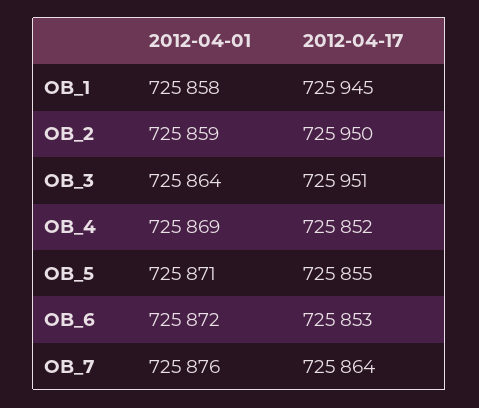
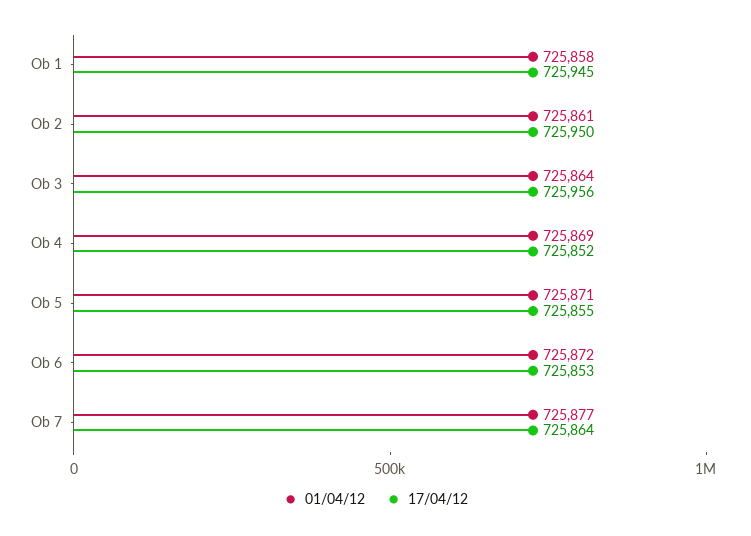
  {
    "2012-04-01": {
      "OB_1": 725858,
-     "OB_2": 725859,
+     "OB_2": 725861,
      "OB_3": 725864,
      "OB_4": 725869,
      "OB_5": 725871,
      "OB_6": 725872,
-     "OB_7": 725876
+     "OB_7": 725877
    },
    "2012-04-17": {
      "OB_1": 725945,
      "OB_2": 725950,
-     "OB_3": 725951,
+     "OB_3": 725956,
      "OB_4": 725852,
      "OB_5": 725855,
      "OB_6": 725853,
      "OB_7": 725864
    }
  }

